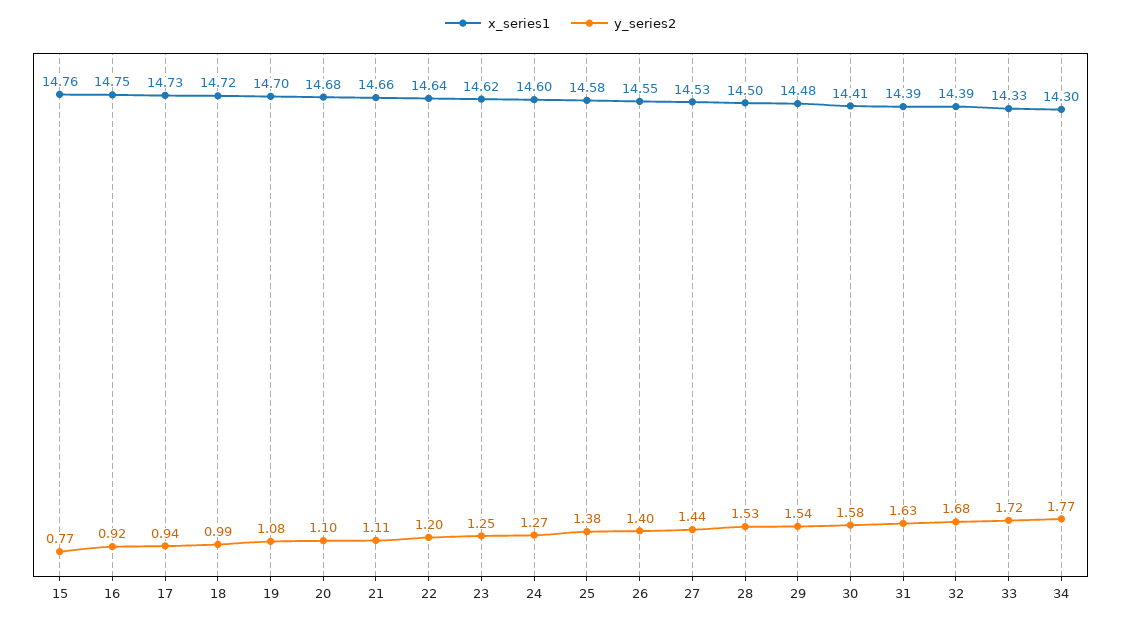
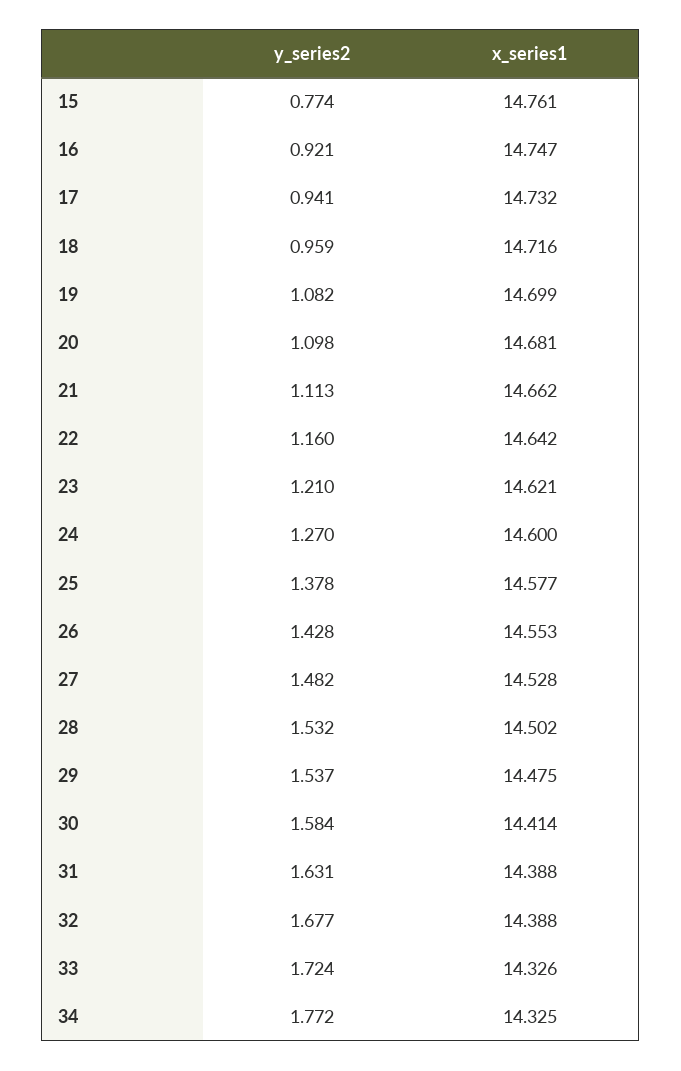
  {
    "x_series1": {
      "15": 14.761,
      "16": 14.747,
      "17": 14.732,
      "18": 14.716,
      "19": 14.699,
      "20": 14.681,
      "21": 14.662,
      "22": 14.642,
      "23": 14.621,
      "24": 14.6,
      "25": 14.577,
      "26": 14.553,
      "27": 14.528,
      "28": 14.502,
      "29": 14.475,
      "30": 14.414,
      "31": 14.388,
      "32": 14.388,
      "33": 14.326,
-     "34": 14.3
+     "34": 14.325
    },
    "y_series2": {
      "15": 0.774,
      "16": 0.921,
      "17": 0.941,
-     "18": 0.99,
+     "18": 0.959,
      "19": 1.082,
      "20": 1.098,
      "21": 1.113,
-     "22": 1.2,
+     "22": 1.16,
-     "23": 1.25,
+     "23": 1.21,
      "24": 1.27,
      "25": 1.378,
-     "26": 1.4,
+     "26": 1.428,
-     "27": 1.44,
+     "27": 1.482,
      "28": 1.532,
      "29": 1.537,
      "30": 1.584,
      "31": 1.631,
      "32": 1.677,
      "33": 1.724,
      "34": 1.772
    }
  }

